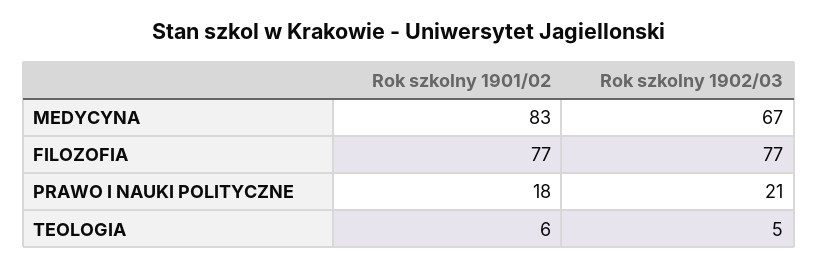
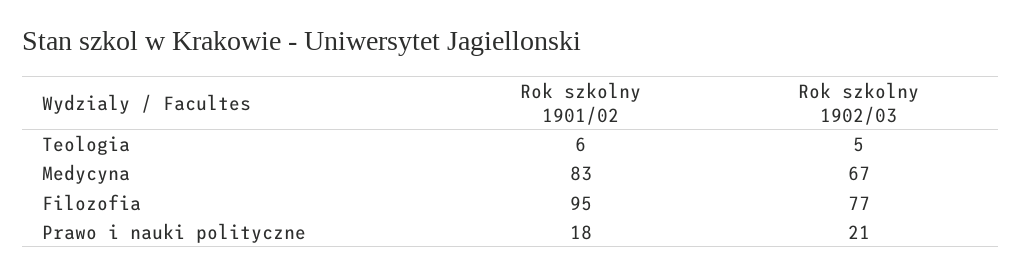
  {
    "Rok szkolny 1901/02": {
      "MEDYCYNA": 83,
-     "FILOZOFIA": 77,
+     "FILOZOFIA": 95,
      "PRAWO I NAUKI POLITYCZNE": 18,
      "TEOLOGIA": 6
    },
    "Rok szkolny 1902/03": {
      "MEDYCYNA": 67,
      "FILOZOFIA": 77,
      "PRAWO I NAUKI POLITYCZNE": 21,
      "TEOLOGIA": 5
    }
  }

